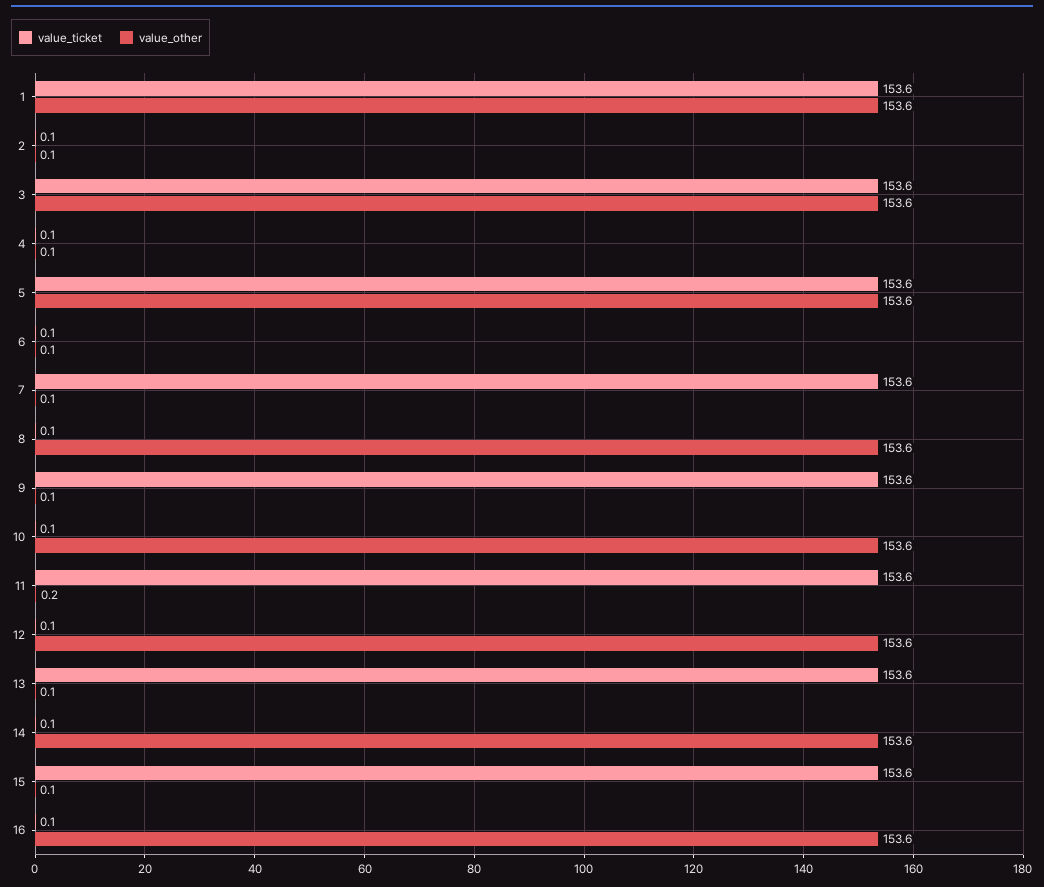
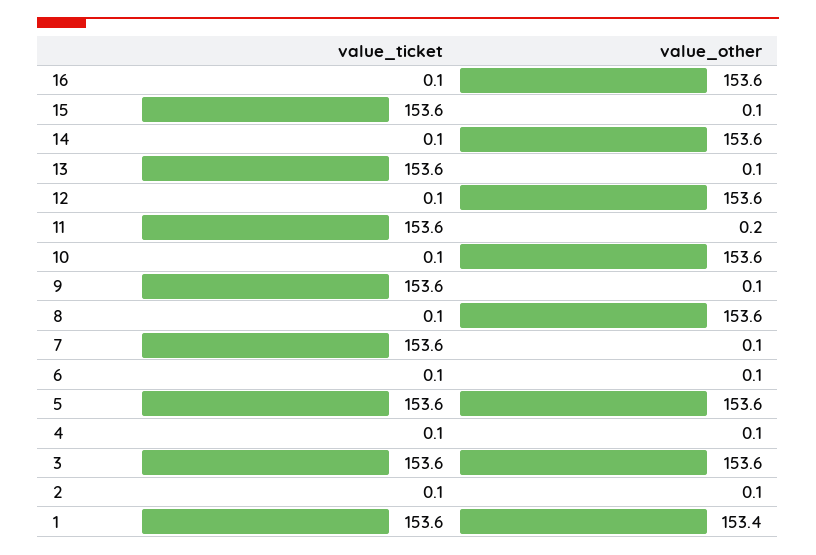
  {
    "value_ticket": {
      "1": 153.6,
      "2": 0.1,
      "3": 153.6,
      "4": 0.1,
      "5": 153.6,
      "6": 0.1,
      "7": 153.6,
      "8": 0.1,
      "9": 153.6,
      "10": 0.1,
      "11": 153.6,
      "12": 0.1,
      "13": 153.6,
      "14": 0.1,
      "15": 153.6,
      "16": 0.1
    },
    "value_other": {
-     "1": 153.6,
+     "1": 153.4,
      "2": 0.1,
      "3": 153.6,
      "4": 0.1,
      "5": 153.6,
      "6": 0.1,
      "7": 0.1,
      "8": 153.6,
      "9": 0.1,
      "10": 153.6,
      "11": 0.2,
      "12": 153.6,
      "13": 0.1,
      "14": 153.6,
      "15": 0.1,
      "16": 153.6
    }
  }

